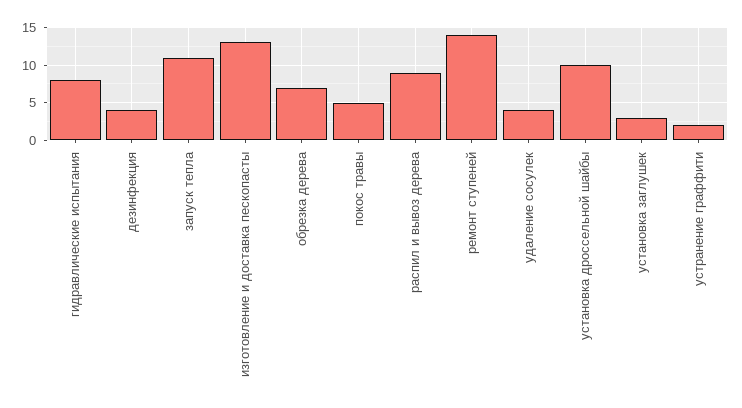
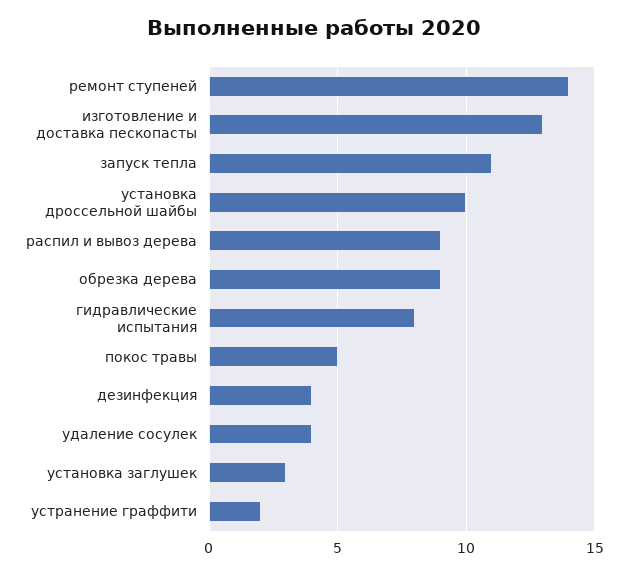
  {
    "гидравлические испытания": 8,
    "дезинфекция": 4,
    "запуск тепла": 11,
    "изготовление и доставка пескопасты": 13,
-   "обрезка дерева": 7,
+   "обрезка дерева": 9,
    "покос травы": 5,
    "распил и вывоз дерева": 9,
    "ремонт ступеней": 14,
    "удаление сосулек": 4,
    "установка дроссельной шайбы": 10,
    "установка заглушек": 3,
    "устранение граффити": 2
  }

